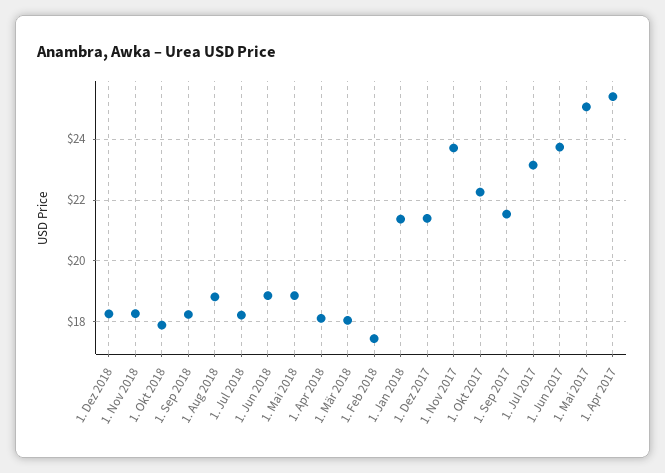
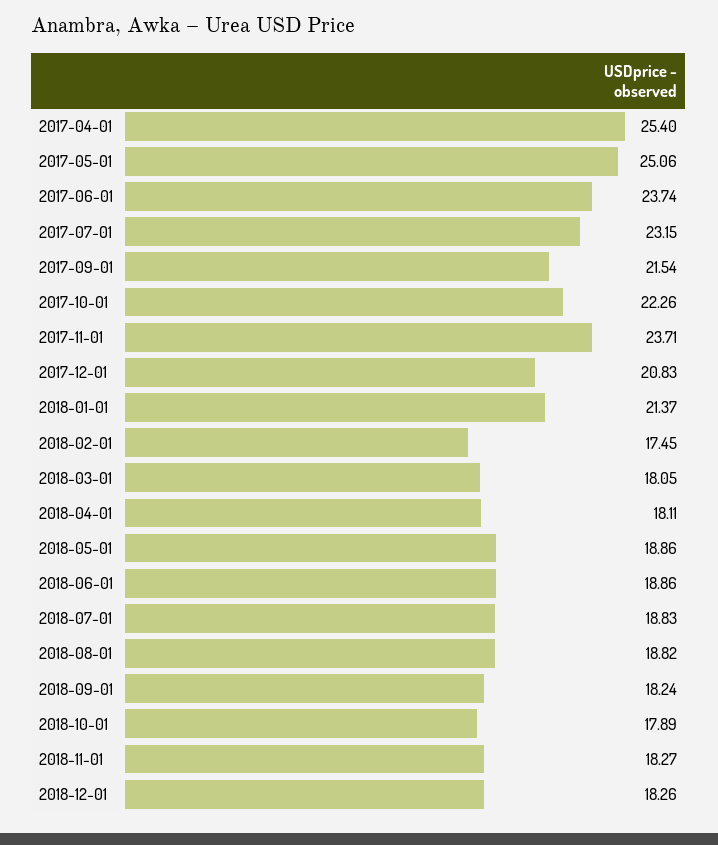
  {
    "1. Dez 2018": 18.26,
    "1. Nov 2018": 18.27,
    "1. Okt 2018": 17.89,
    "1. Sep 2018": 18.24,
    "1. Aug 2018": 18.82,
-   "1. Jul 2018": 18.2,
+   "1. Jul 2018": 18.83,
    "1. Jun 2018": 18.86,
    "1. Mai 2018": 18.86,
    "1. Apr 2018": 18.11,
    "1. Mär 2018": 18.05,
    "1. Feb 2018": 17.45,
    "1. Jan 2018": 21.37,
-   "1. Dez 2017": 21.4,
+   "1. Dez 2017": 20.83,
    "1. Nov 2017": 23.71,
    "1. Okt 2017": 22.26,
    "1. Sep 2017": 21.54,
    "1. Jul 2017": 23.15,
    "1. Jun 2017": 23.74,
    "1. Mai 2017": 25.06,
    "1. Apr 2017": 25.4
  }

